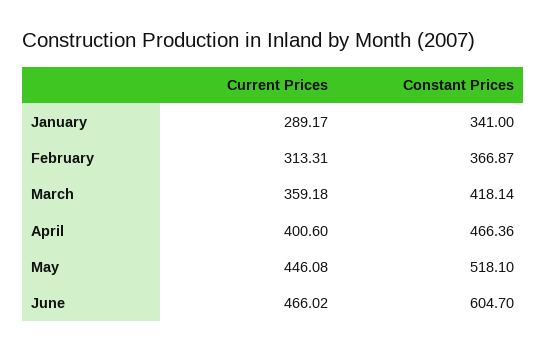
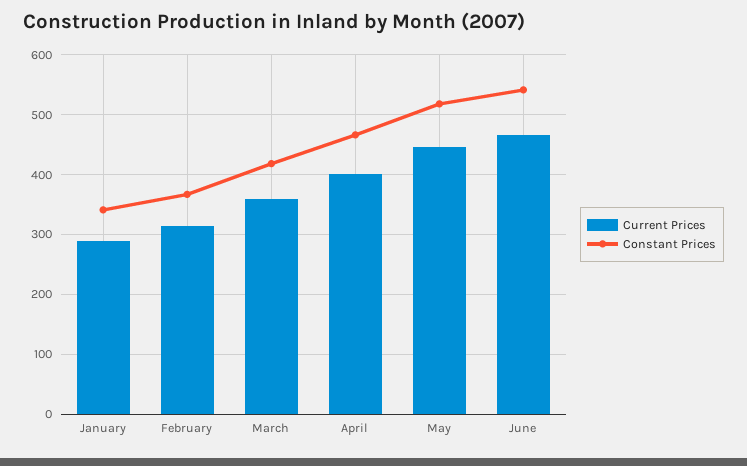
  {
    "Current Prices": {
      "January": 289.17,
      "February": 313.31,
      "March": 359.18,
      "April": 400.6,
      "May": 446.08,
      "June": 466.02
    },
    "Constant Prices": {
      "January": 341,
      "February": 366.87,
      "March": 418.14,
      "April": 466.36,
      "May": 518.1,
-     "June": 604.7
+     "June": 540
    }
  }

